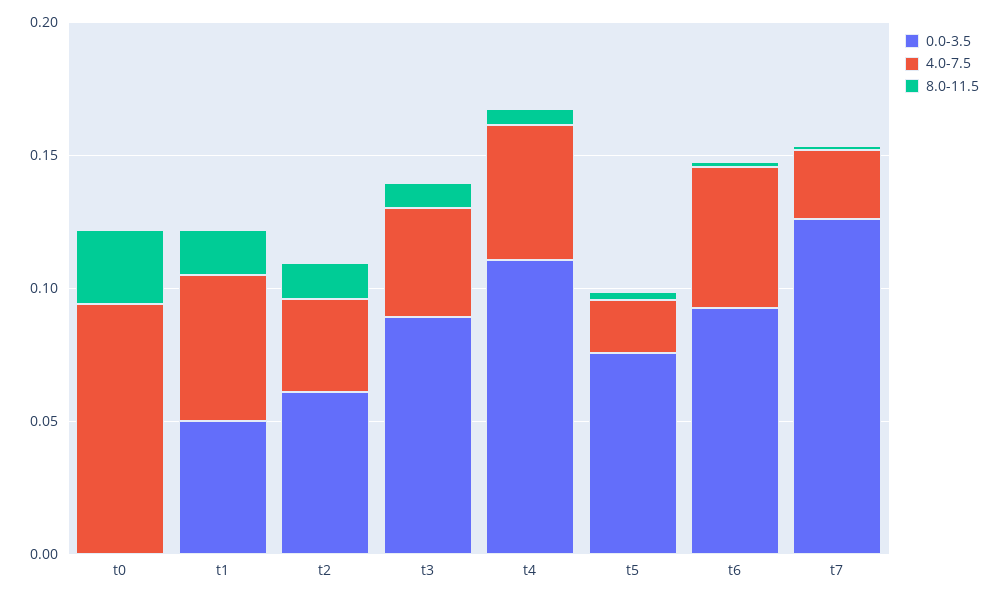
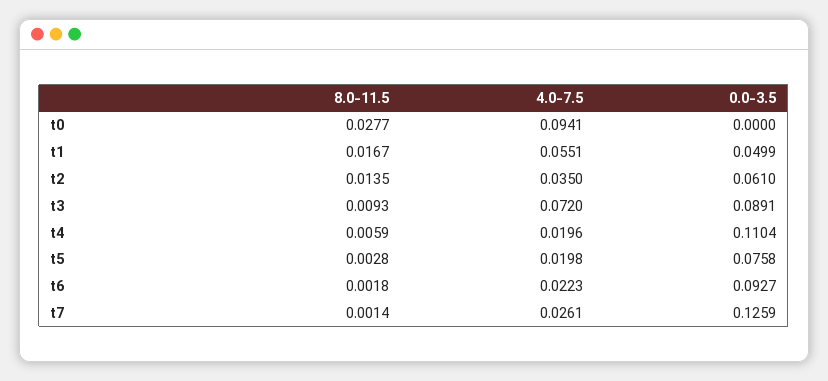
  {
    "0.0-3.5": {
      "t0": 0,
      "t1": 0.0499,
      "t2": 0.061,
      "t3": 0.0891,
      "t4": 0.1104,
      "t5": 0.0758,
      "t6": 0.0927,
      "t7": 0.1259
    },
    "4.0-7.5": {
      "t0": 0.0941,
      "t1": 0.0551,
      "t2": 0.035,
-     "t3": 0.04,
+     "t3": 0.072,
-     "t4": 0.05,
+     "t4": 0.0196,
      "t5": 0.0198,
-     "t6": 0.05,
+     "t6": 0.0223,
      "t7": 0.0261
    },
    "8.0-11.5": {
      "t0": 0.0277,
      "t1": 0.0167,
      "t2": 0.0135,
      "t3": 0.0093,
      "t4": 0.0059,
      "t5": 0.0028,
      "t6": 0.0018,
      "t7": 0.0014
    }
  }

